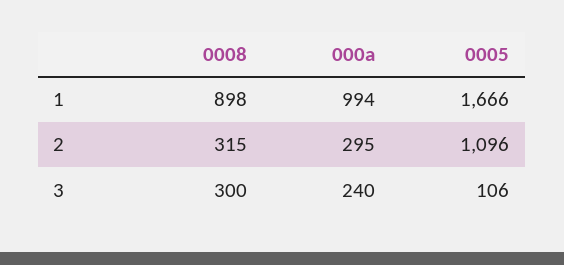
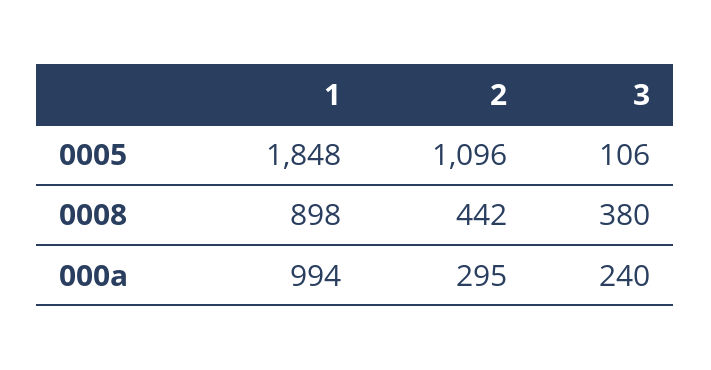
  {
    "0008": {
      "1": 898,
-     "2": 315,
+     "2": 442,
-     "3": 300
+     "3": 380
    },
    "000a": {
      "1": 994,
      "2": 295,
      "3": 240
    },
    "0005": {
-     "1": 1666,
+     "1": 1848,
      "2": 1096,
      "3": 106
    }
  }

